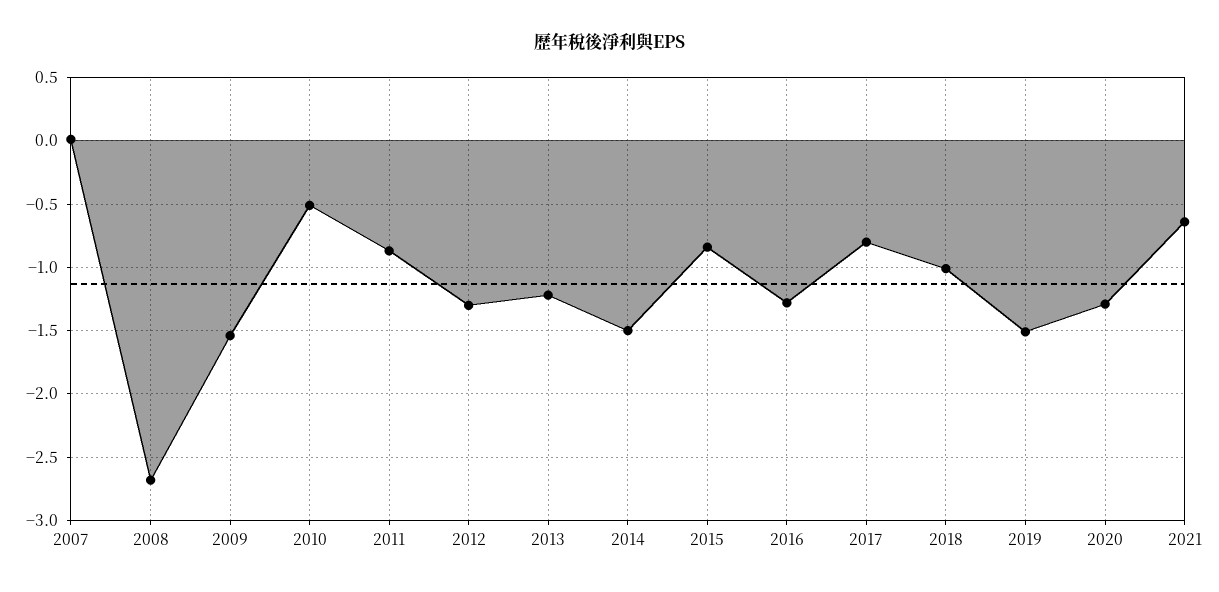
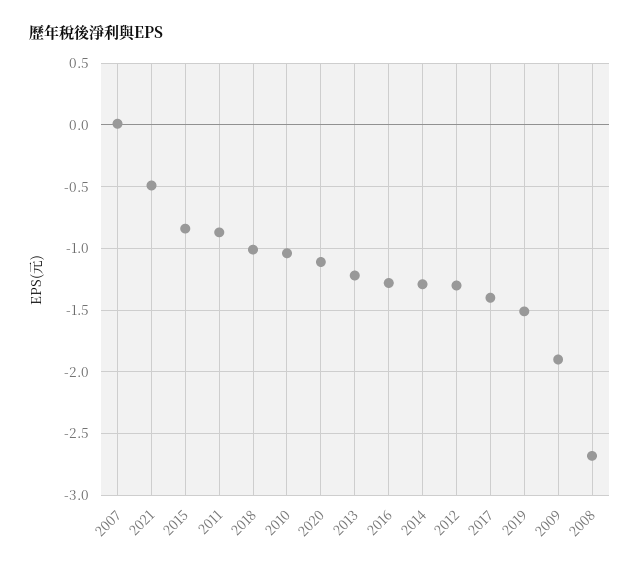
  {
    "2007": 0,
    "2008": -2.7,
-   "2009": -1.55,
+   "2009": -1.9,
-   "2010": -0.5,
+   "2010": -1.05,
    "2011": -0.85,
    "2012": -1.3,
    "2013": -1.2,
-   "2014": -1.5,
+   "2014": -1.3,
    "2015": -0.85,
    "2016": -1.3,
-   "2017": -0.8,
+   "2017": -1.4,
    "2018": -1,
    "2019": -1.5,
-   "2020": -1.3,
+   "2020": -1.1,
-   "2021": -0.65
+   "2021": -0.5
  }

